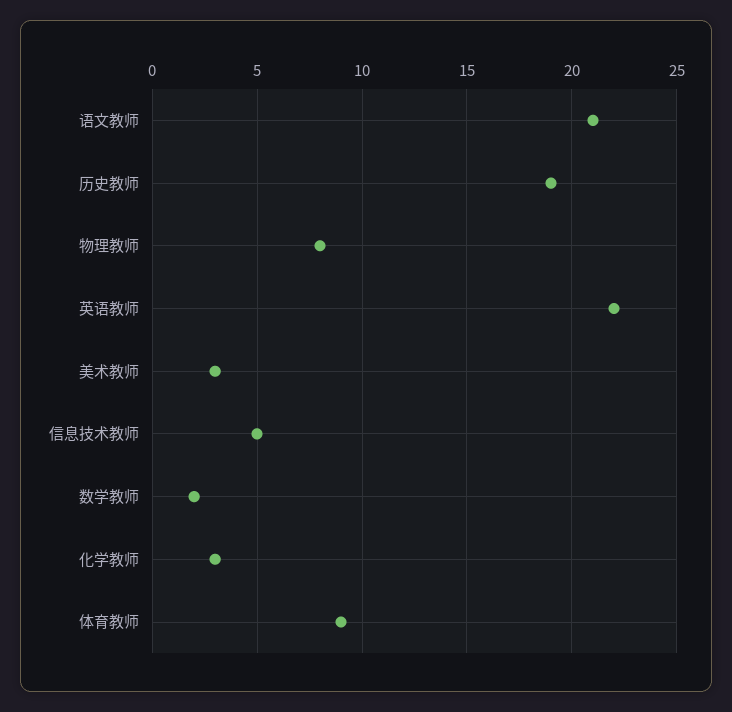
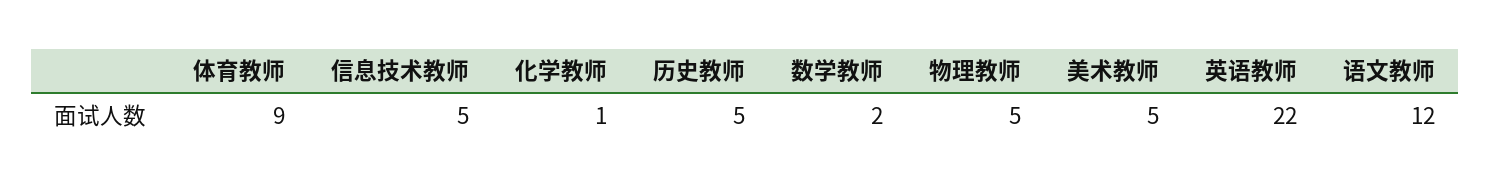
  {
-   "语文教师": 21,
+   "语文教师": 12,
-   "历史教师": 19,
+   "历史教师": 5,
-   "物理教师": 8,
+   "物理教师": 5,
    "英语教师": 22,
-   "美术教师": 3,
+   "美术教师": 5,
    "信息技术教师": 5,
    "数学教师": 2,
-   "化学教师": 3,
+   "化学教师": 1,
    "体育教师": 9
  }

